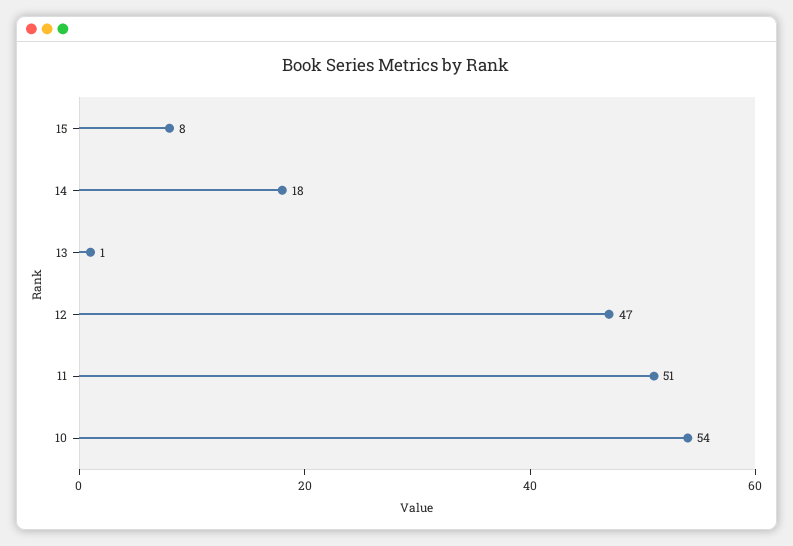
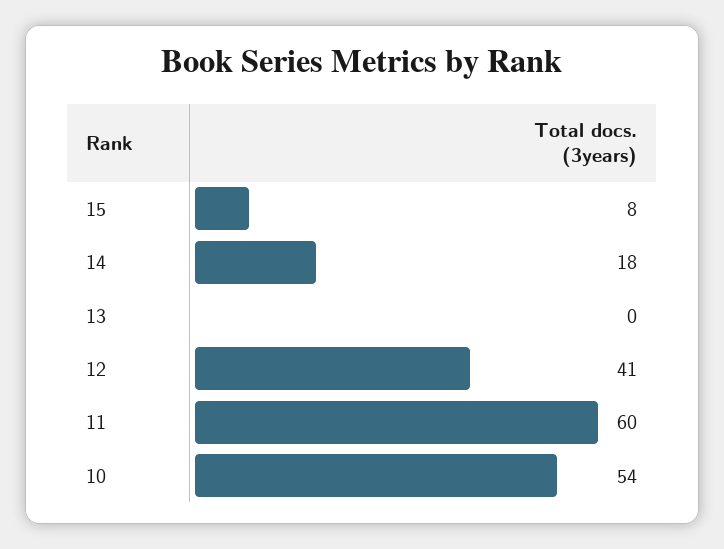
  {
    "15": 8,
    "14": 18,
-   "13": 1,
+   "13": 0,
-   "12": 47,
+   "12": 41,
-   "11": 51,
+   "11": 60,
    "10": 54
  }

